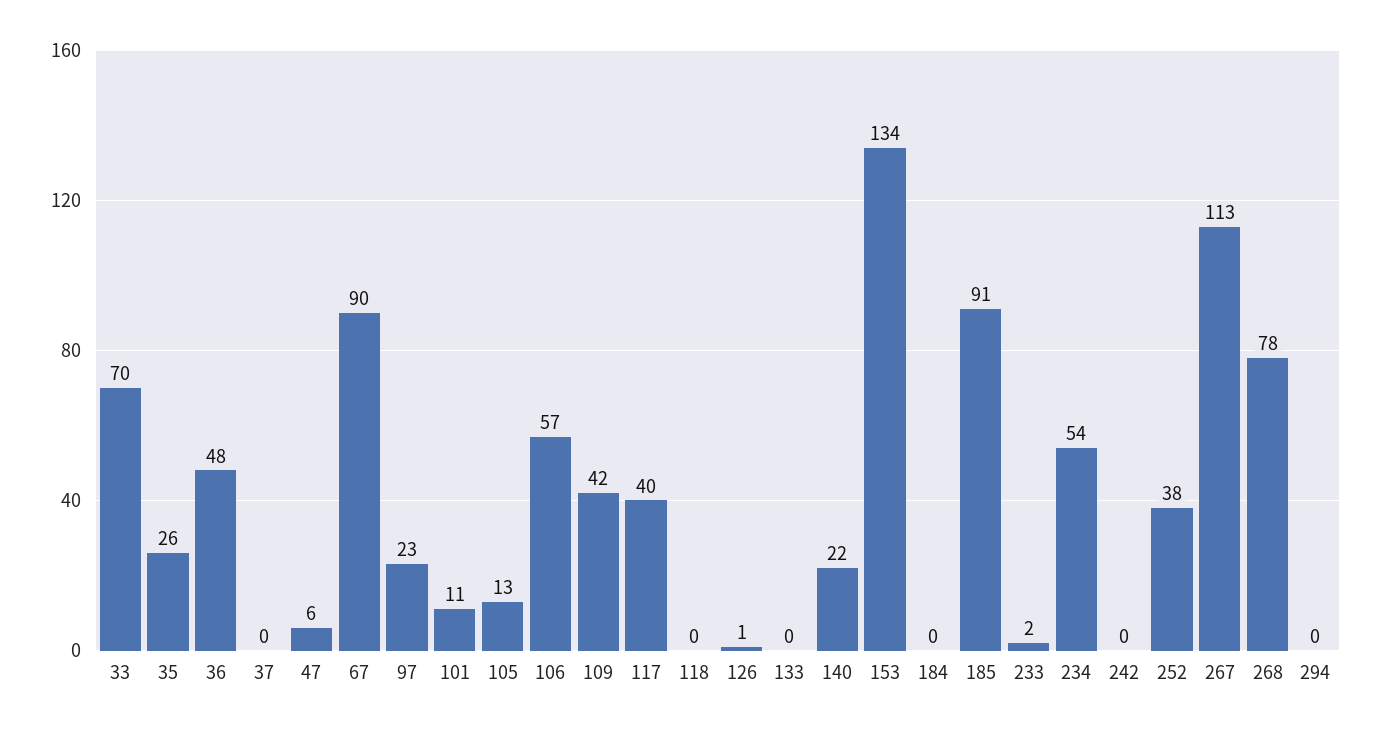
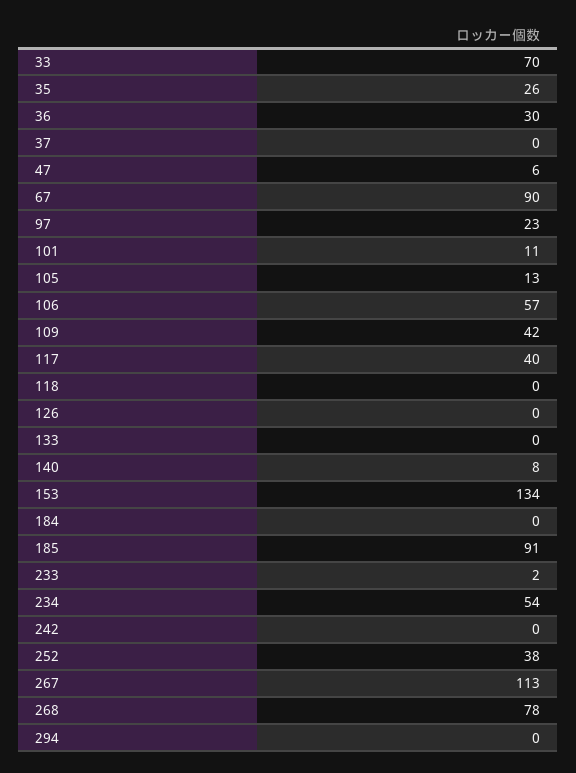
  {
    "33": 70,
    "35": 26,
-   "36": 48,
+   "36": 30,
    "37": 0,
    "47": 6,
    "67": 90,
    "97": 23,
    "101": 11,
    "105": 13,
    "106": 57,
    "109": 42,
    "117": 40,
    "118": 0,
-   "126": 1,
+   "126": 0,
    "133": 0,
-   "140": 22,
+   "140": 8,
    "153": 134,
    "184": 0,
    "185": 91,
    "233": 2,
    "234": 54,
    "242": 0,
    "252": 38,
    "267": 113,
    "268": 78,
    "294": 0
  }

